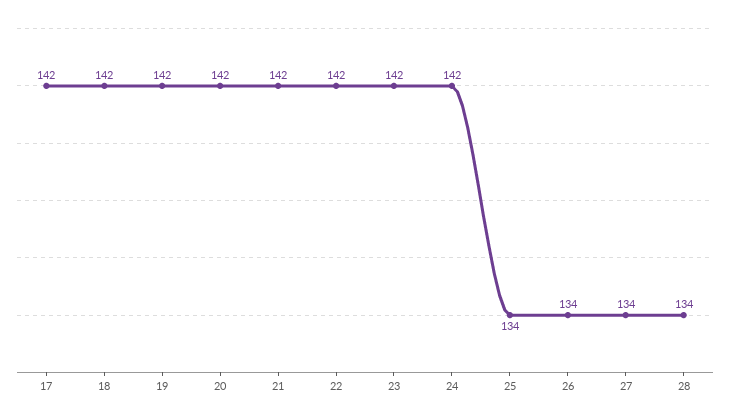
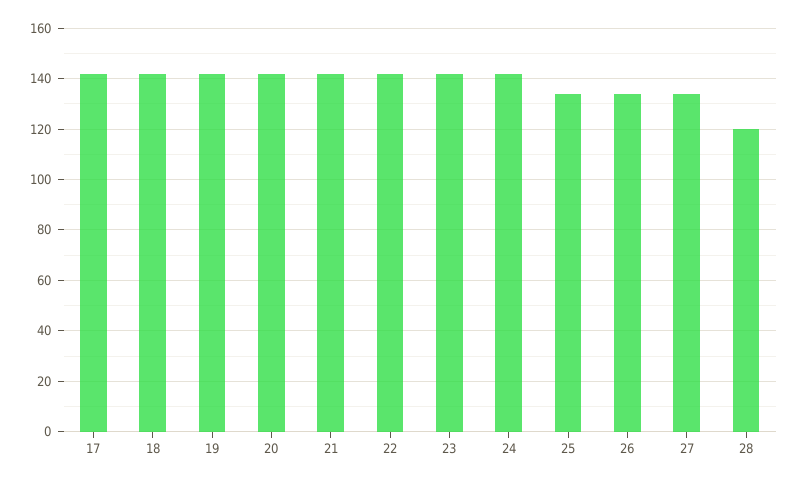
  {
    "17": 142,
    "18": 142,
    "19": 142,
    "20": 142,
    "21": 142,
    "22": 142,
    "23": 142,
    "24": 142,
    "25": 134,
    "26": 134,
    "27": 134,
-   "28": 134
+   "28": 120
  }

